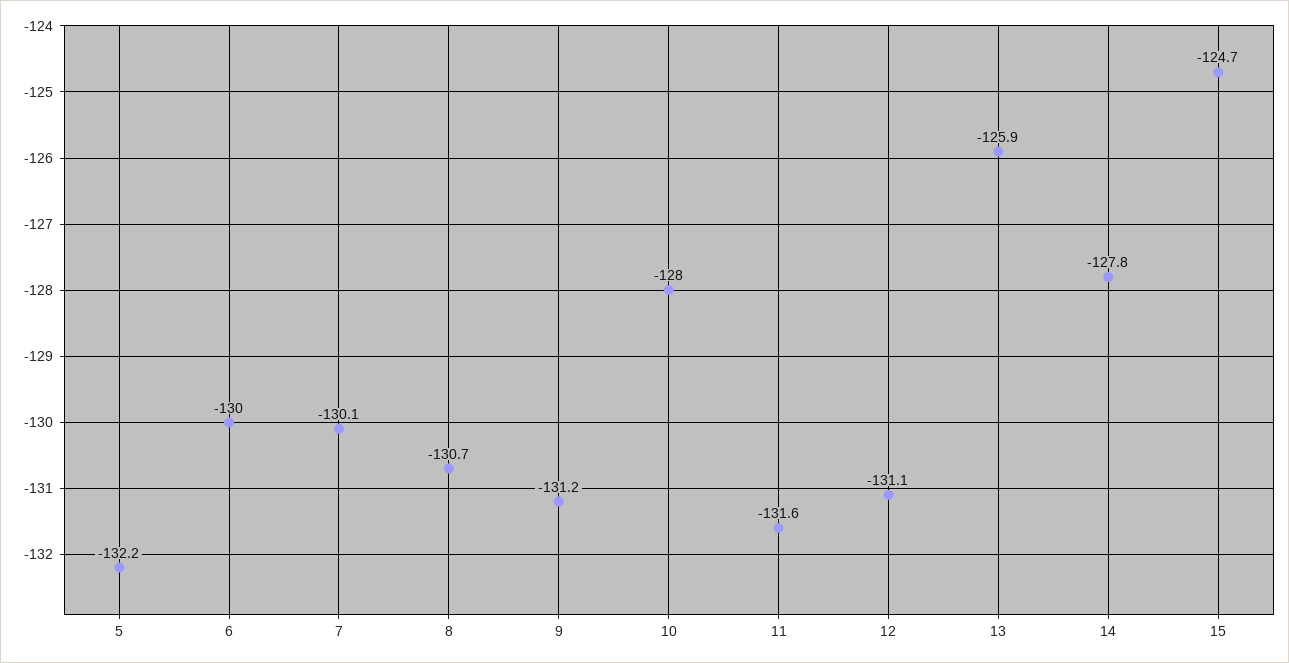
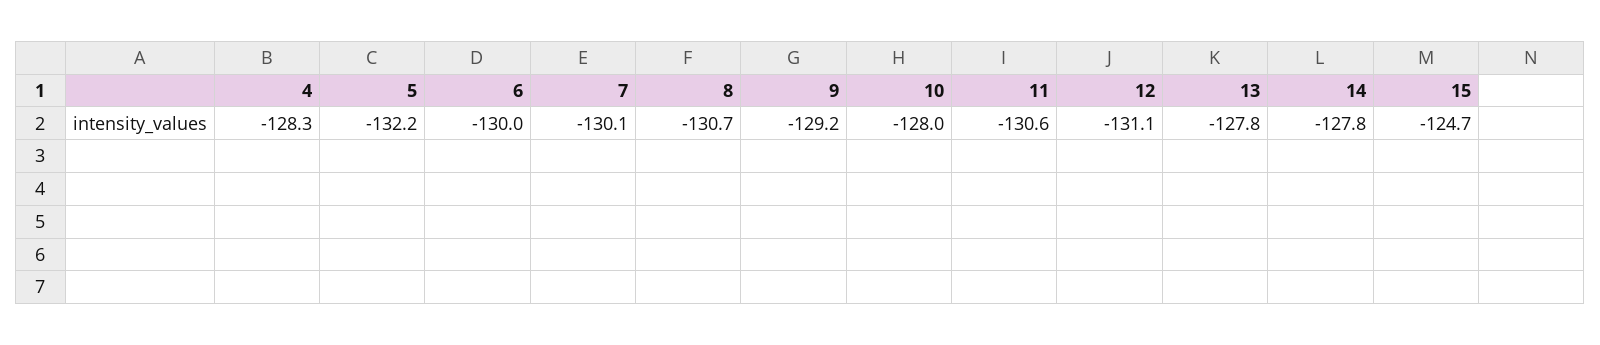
  {
    "5": -132.2,
    "6": -130,
    "7": -130.1,
    "8": -130.7,
-   "9": -131.2,
+   "9": -129.2,
    "10": -128,
-   "11": -131.6,
+   "11": -130.6,
    "12": -131.1,
-   "13": -125.9,
+   "13": -127.8,
    "14": -127.8,
-   "15": -124.7
+   "15": -124.7,
+   "4": -128.3
  }

